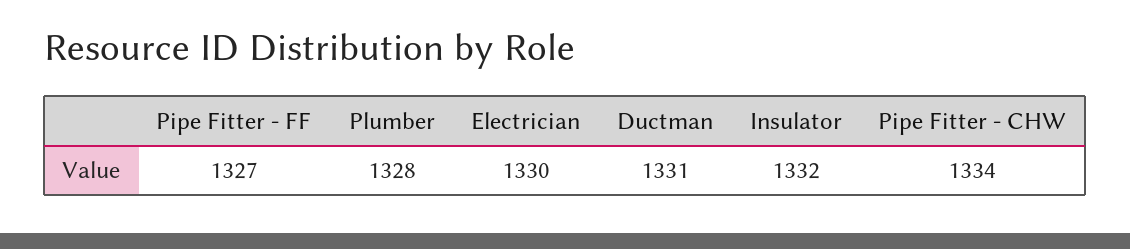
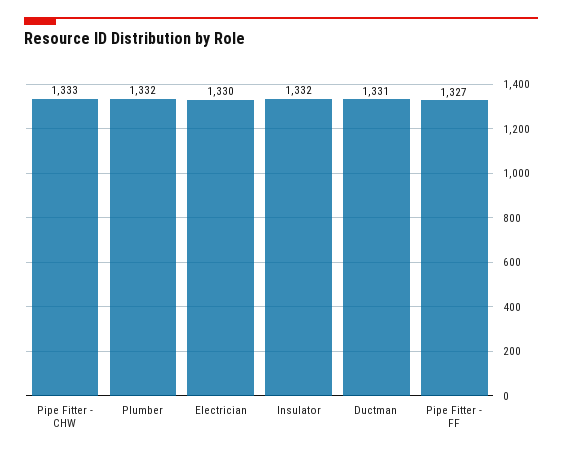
  {
    "Pipe Fitter - FF": 1327,
-   "Plumber": 1328,
+   "Plumber": 1332,
    "Electrician": 1330,
    "Ductman": 1331,
    "Insulator": 1332,
-   "Pipe Fitter - CHW": 1334
+   "Pipe Fitter - CHW": 1333
  }

